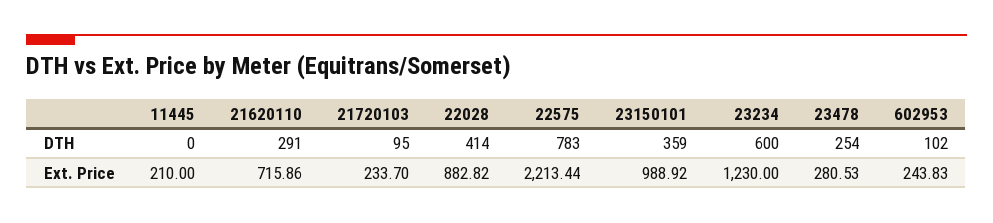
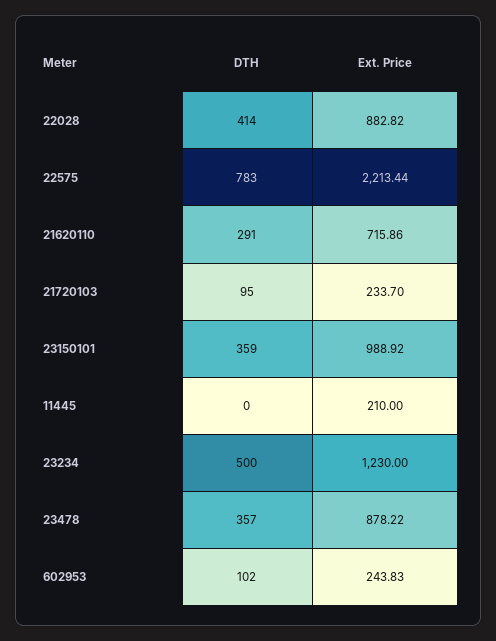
  {
    "11445": {
      "DTH": 0,
      "Ext. Price": 210
    },
    "21620110": {
      "DTH": 291,
      "Ext. Price": 715.86
    },
    "21720103": {
      "DTH": 95,
      "Ext. Price": 233.7
    },
    "22028": {
      "DTH": 414,
      "Ext. Price": 882.82
    },
    "22575": {
      "DTH": 783,
      "Ext. Price": 2213.44
    },
    "23150101": {
      "DTH": 359,
      "Ext. Price": 988.92
    },
    "23234": {
-     "DTH": 600,
+     "DTH": 500,
      "Ext. Price": 1230
    },
    "23478": {
-     "DTH": 254,
+     "DTH": 357,
-     "Ext. Price": 280.53
+     "Ext. Price": 878.22
    },
    "602953": {
      "DTH": 102,
      "Ext. Price": 243.83
    }
  }

